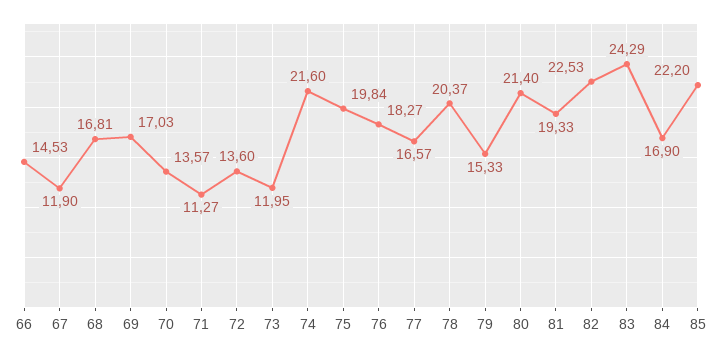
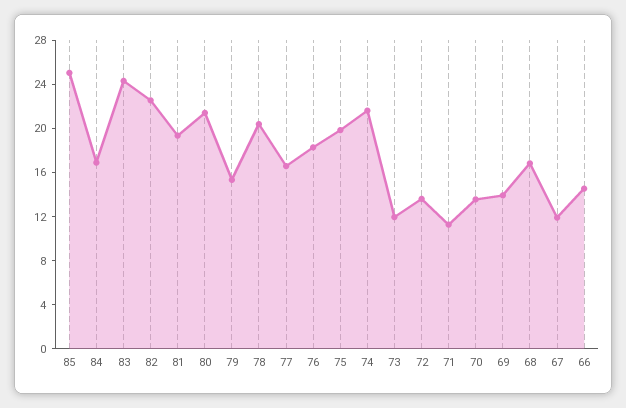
  {
    "66": 14.53,
    "67": 11.9,
    "68": 16.81,
-   "69": 17.03,
+   "69": 14,
    "70": 13.57,
    "71": 11.27,
    "72": 13.6,
    "73": 11.95,
    "74": 21.6,
    "75": 19.84,
    "76": 18.27,
    "77": 16.57,
    "78": 20.37,
    "79": 15.33,
    "80": 21.4,
    "81": 19.33,
    "82": 22.53,
    "83": 24.29,
    "84": 16.9,
-   "85": 22.2
+   "85": 25
  }

